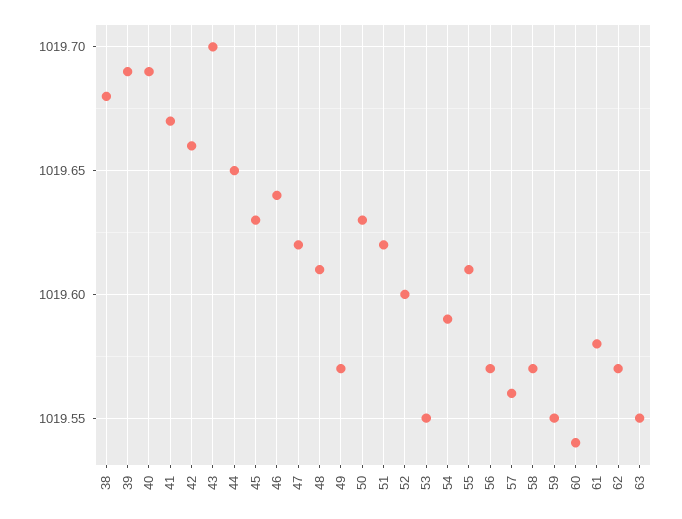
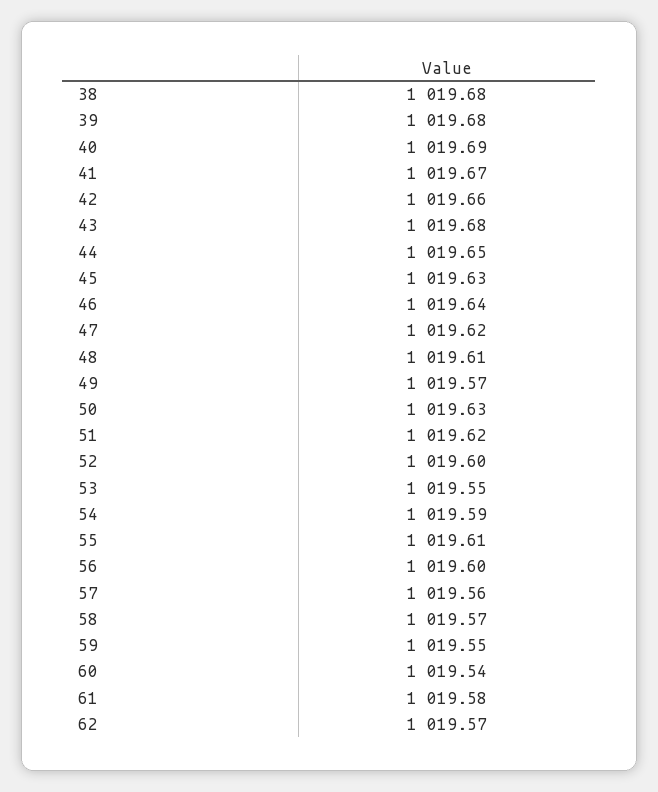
  {
    "38": 1019.68,
-   "39": 1019.69,
+   "39": 1019.68,
    "40": 1019.69,
    "41": 1019.67,
    "42": 1019.66,
-   "43": 1019.7,
+   "43": 1019.68,
    "44": 1019.65,
    "45": 1019.63,
    "46": 1019.64,
    "47": 1019.62,
    "48": 1019.61,
    "49": 1019.57,
    "50": 1019.63,
    "51": 1019.62,
    "52": 1019.6,
    "53": 1019.55,
    "54": 1019.59,
    "55": 1019.61,
-   "56": 1019.57,
+   "56": 1019.6,
    "57": 1019.56,
    "58": 1019.57,
    "59": 1019.55,
    "60": 1019.54,
    "61": 1019.58,
-   "62": 1019.57,
+   "62": 1019.57
-   "63": 1019.55
  }

